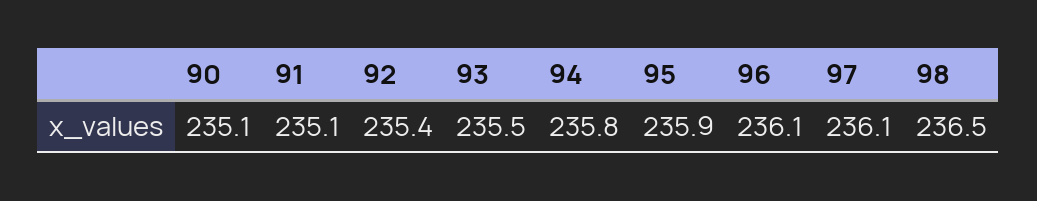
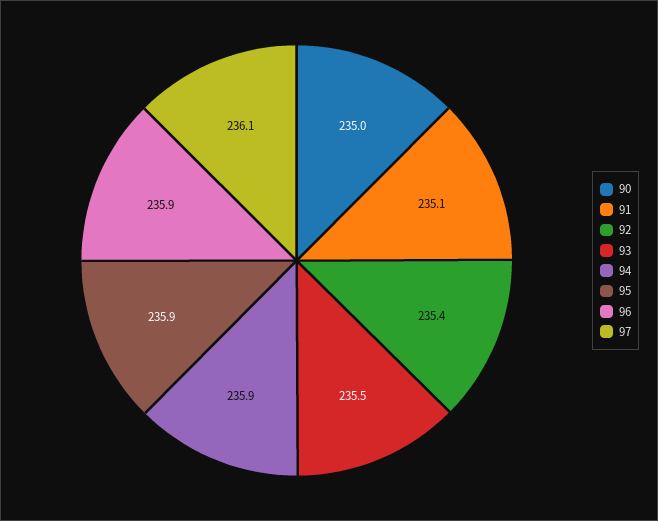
  {
-   "90": 235.1,
+   "90": 235,
    "91": 235.1,
    "92": 235.4,
    "93": 235.5,
-   "94": 235.8,
+   "94": 235.9,
    "95": 235.9,
-   "96": 236.1,
+   "96": 235.9,
-   "97": 236.1,
+   "97": 236.1
-   "98": 236.5
  }

